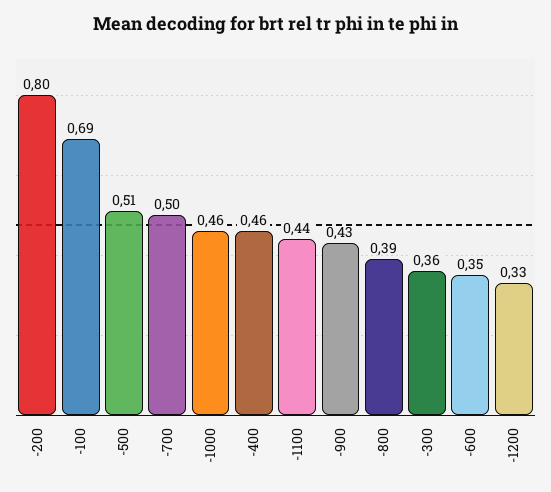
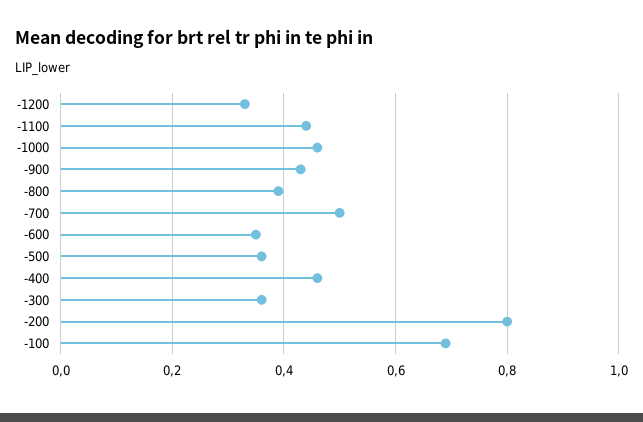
  {
    "-200": 0.8,
    "-100": 0.69,
-   "-500": 0.51,
+   "-500": 0.35,
    "-700": 0.5,
    "-1000": 0.46,
    "-400": 0.46,
    "-1100": 0.44,
    "-900": 0.43,
    "-800": 0.39,
    "-300": 0.36,
    "-600": 0.35,
    "-1200": 0.33
  }

